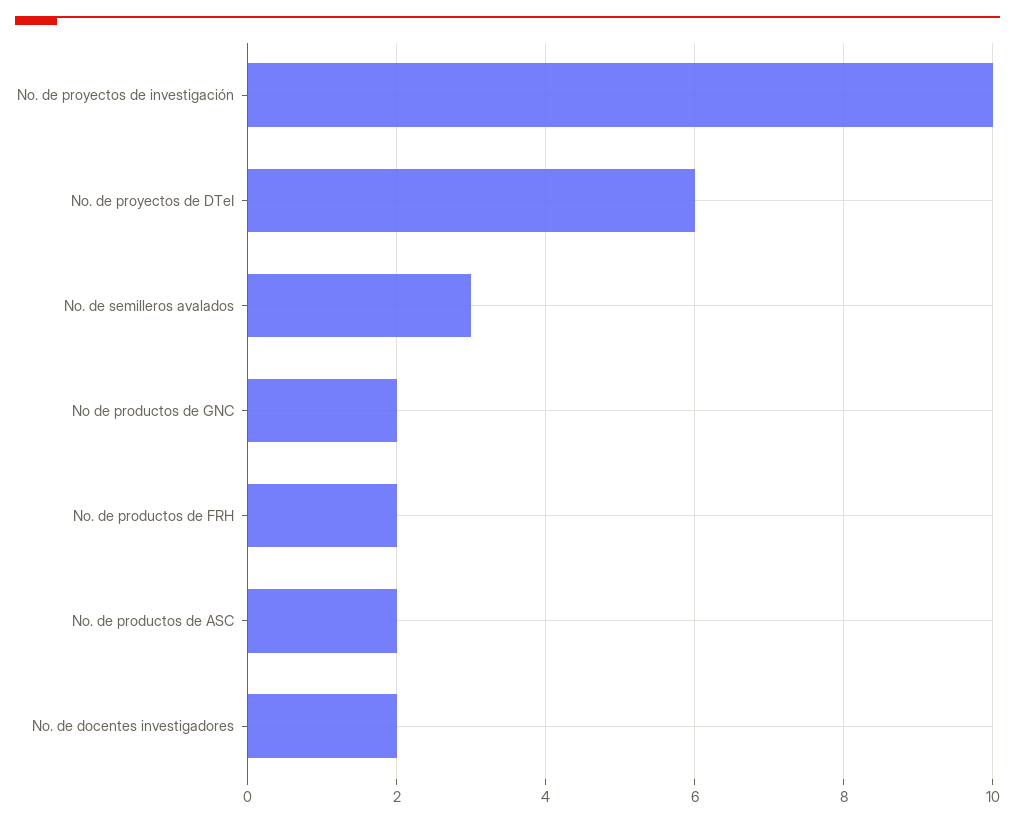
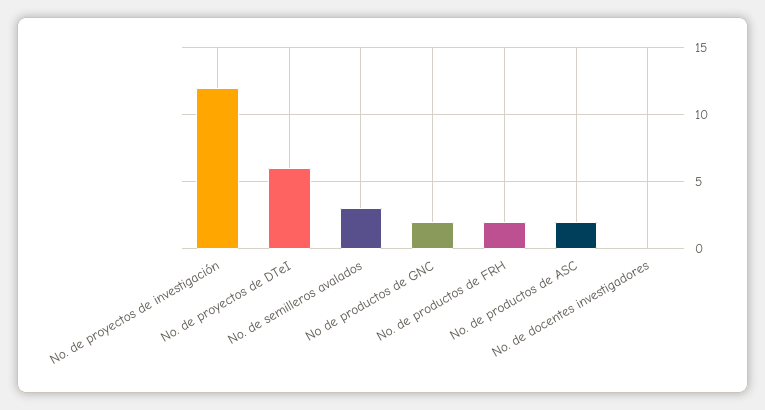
  {
-   "No. de proyectos de investigación": 10,
+   "No. de proyectos de investigación": 12,
    "No. de proyectos de DTeI": 6,
    "No. de semilleros avalados": 3,
    "No de productos de GNC": 2,
    "No. de productos de FRH": 2,
    "No. de productos de ASC": 2,
-   "No. de docentes investigadores": 2
+   "No. de docentes investigadores": 0
  }

